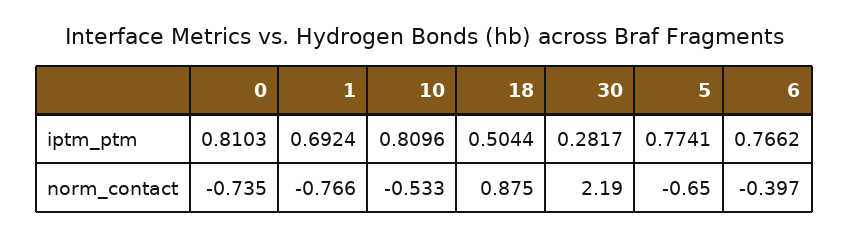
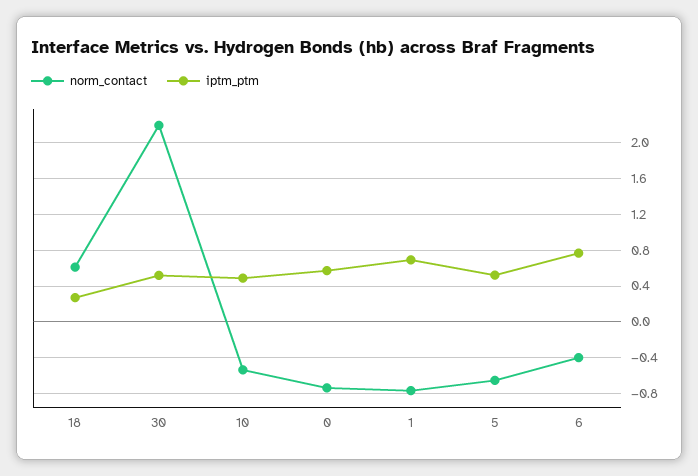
  {
    "iptm_ptm": {
-     "0": 0.8103,
+     "0": 0.6,
      "1": 0.6924,
-     "10": 0.8096,
+     "10": 0.5,
-     "18": 0.5044,
+     "18": 0.3,
-     "30": 0.2817,
+     "30": 0.5,
-     "5": 0.7741,
+     "5": 0.5,
      "6": 0.7662
    },
    "norm_contact": {
      "0": -0.735,
      "1": -0.766,
      "10": -0.533,
-     "18": 0.875,
+     "18": 0.6,
      "30": 2.19,
      "5": -0.65,
      "6": -0.397
    }
  }

